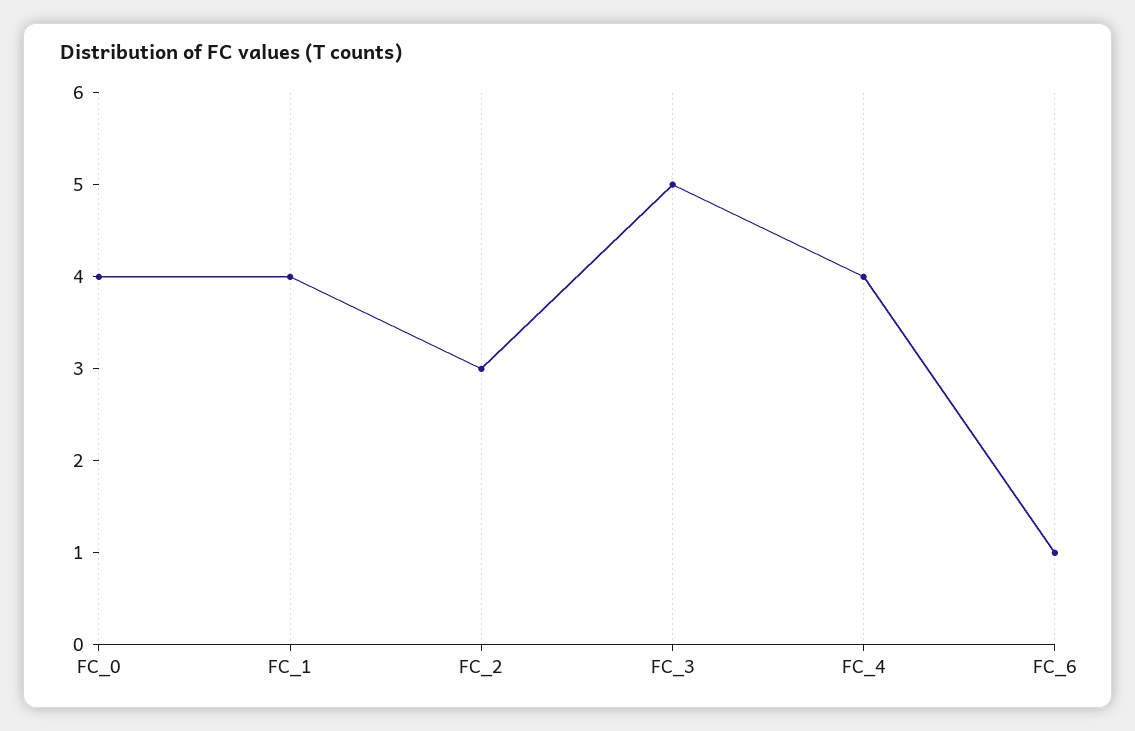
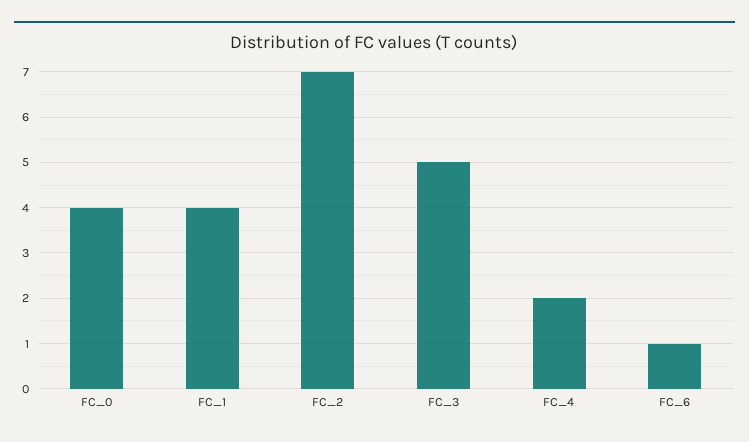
  {
    "FC_0": 4,
    "FC_1": 4,
-   "FC_2": 3,
+   "FC_2": 7,
    "FC_3": 5,
-   "FC_4": 4,
+   "FC_4": 2,
    "FC_6": 1
  }

